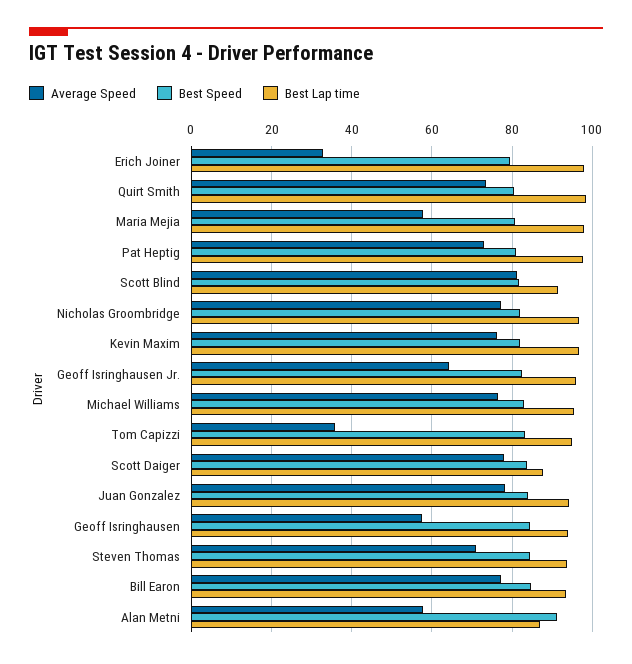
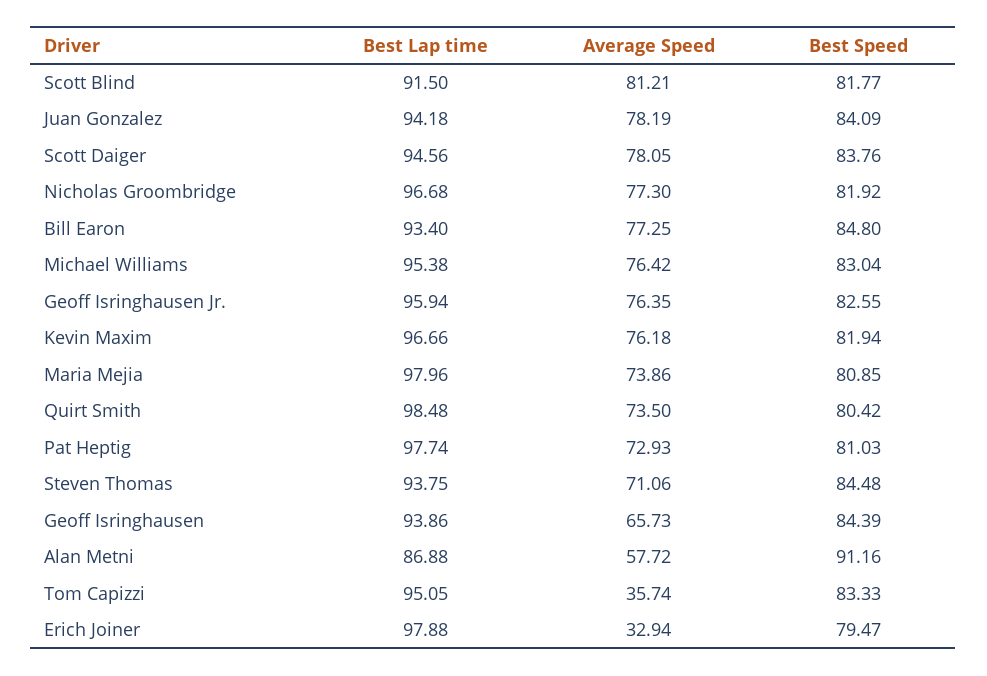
  {
    "Average Speed": {
      "Erich Joiner": 32.94,
      "Quirt Smith": 73.5,
-     "Maria Mejia": 58,
+     "Maria Mejia": 73.86,
      "Pat Heptig": 72.93,
      "Scott Blind": 81.21,
      "Nicholas Groombridge": 77.3,
      "Kevin Maxim": 76.18,
-     "Geoff Isringhausen Jr.": 64,
+     "Geoff Isringhausen Jr.": 76.35,
      "Michael Williams": 76.42,
      "Tom Capizzi": 35.74,
      "Scott Daiger": 78.05,
      "Juan Gonzalez": 78.19,
-     "Geoff Isringhausen": 58,
+     "Geoff Isringhausen": 65.73,
      "Steven Thomas": 71.06,
      "Bill Earon": 77.25,
      "Alan Metni": 57.72
    },
    "Best Speed": {
      "Erich Joiner": 79.47,
      "Quirt Smith": 80.42,
      "Maria Mejia": 80.85,
      "Pat Heptig": 81.03,
      "Scott Blind": 81.77,
      "Nicholas Groombridge": 81.92,
      "Kevin Maxim": 81.94,
      "Geoff Isringhausen Jr.": 82.55,
      "Michael Williams": 83.04,
      "Tom Capizzi": 83.33,
      "Scott Daiger": 83.76,
      "Juan Gonzalez": 84.09,
      "Geoff Isringhausen": 84.39,
      "Steven Thomas": 84.48,
      "Bill Earon": 84.8,
      "Alan Metni": 91.16
    },
    "Best Lap time": {
      "Erich Joiner": 97.88,
      "Quirt Smith": 98.48,
      "Maria Mejia": 97.96,
      "Pat Heptig": 97.74,
      "Scott Blind": 91.5,
      "Nicholas Groombridge": 96.68,
      "Kevin Maxim": 96.66,
      "Geoff Isringhausen Jr.": 95.94,
      "Michael Williams": 95.38,
      "Tom Capizzi": 95.05,
-     "Scott Daiger": 88,
+     "Scott Daiger": 94.56,
      "Juan Gonzalez": 94.18,
      "Geoff Isringhausen": 93.86,
      "Steven Thomas": 93.75,
      "Bill Earon": 93.4,
      "Alan Metni": 86.88
    }
  }

